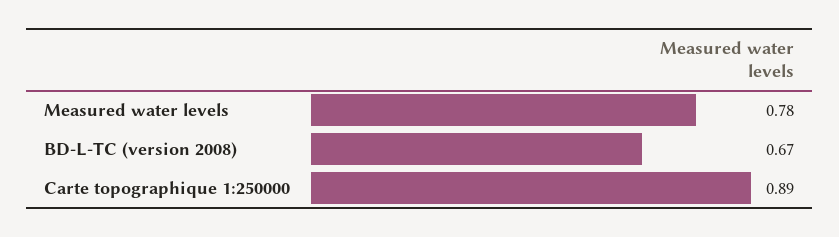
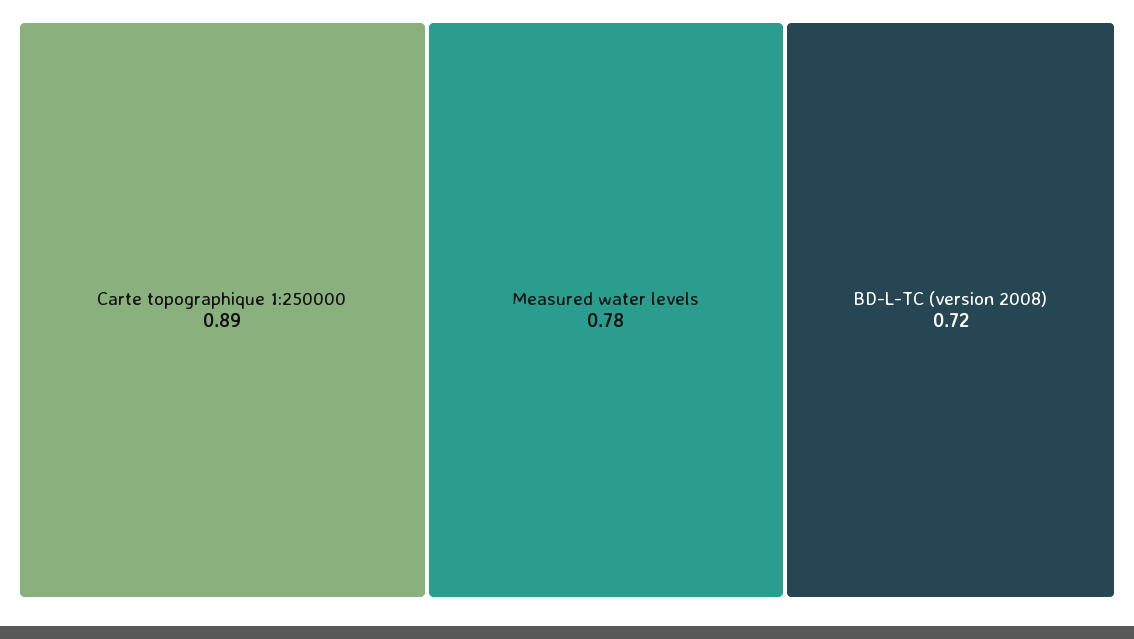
  {
    "Measured water levels": 0.78,
-   "BD-L-TC (version 2008)": 0.67,
+   "BD-L-TC (version 2008)": 0.72,
    "Carte topographique 1:250000": 0.89
  }

